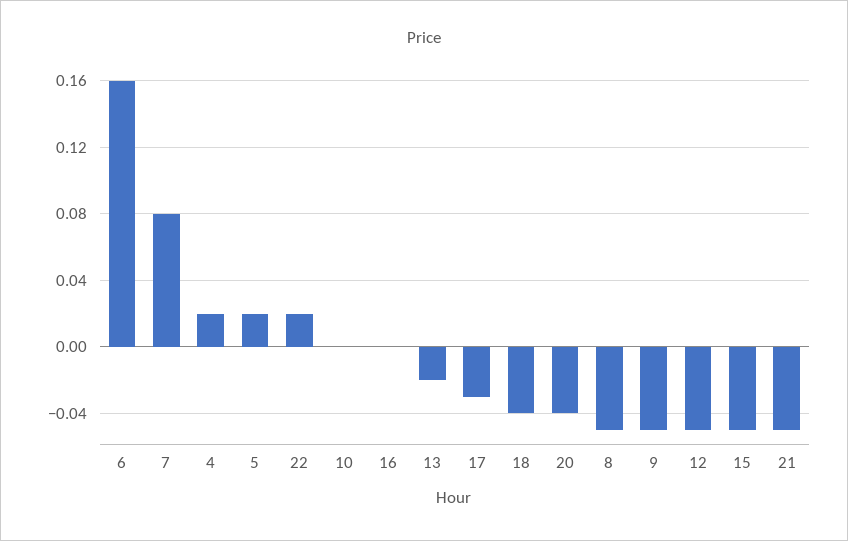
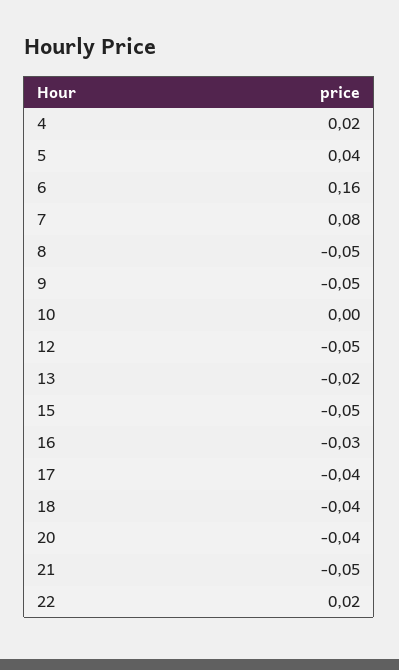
  {
    "6": 0.16,
    "7": 0.08,
    "4": 0.02,
-   "5": 0.02,
+   "5": 0.04,
    "22": 0.02,
    "10": 0,
-   "16": 0,
+   "16": -0.03,
    "13": -0.02,
-   "17": -0.03,
+   "17": -0.04,
    "18": -0.04,
    "20": -0.04,
    "8": -0.05,
    "9": -0.05,
    "12": -0.05,
    "15": -0.05,
    "21": -0.05
  }

